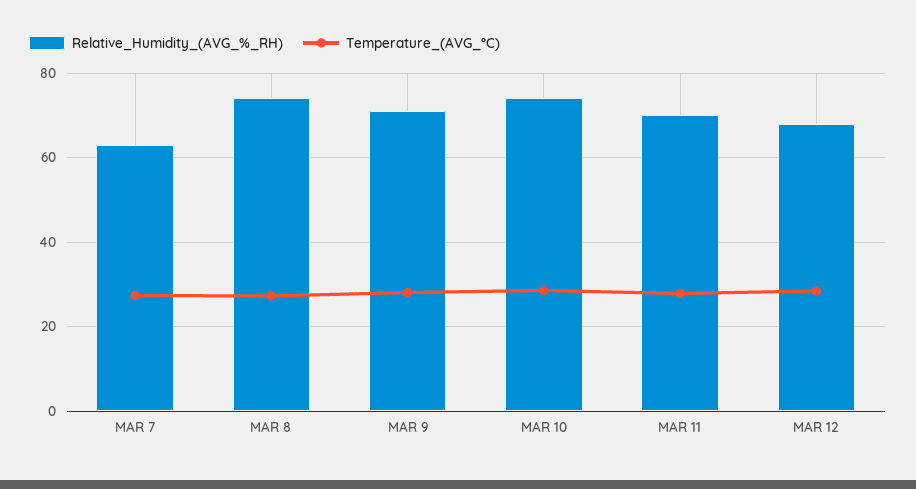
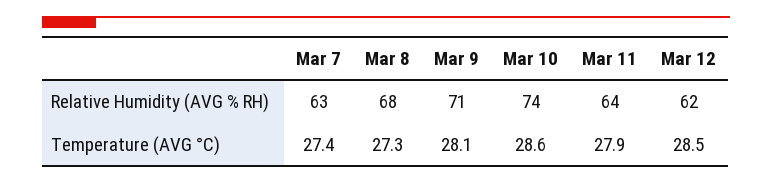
  {
    "Relative_Humidity_(AVG_%_RH)": {
      "MAR 7": 63,
-     "MAR 8": 74,
+     "MAR 8": 68,
      "MAR 9": 71,
      "MAR 10": 74,
-     "MAR 11": 70,
+     "MAR 11": 64,
-     "MAR 12": 68
+     "MAR 12": 62
    },
    "Temperature_(AVG_°C)": {
      "MAR 7": 27.4,
      "MAR 8": 27.3,
      "MAR 9": 28.1,
      "MAR 10": 28.6,
      "MAR 11": 27.9,
      "MAR 12": 28.5
    }
  }

